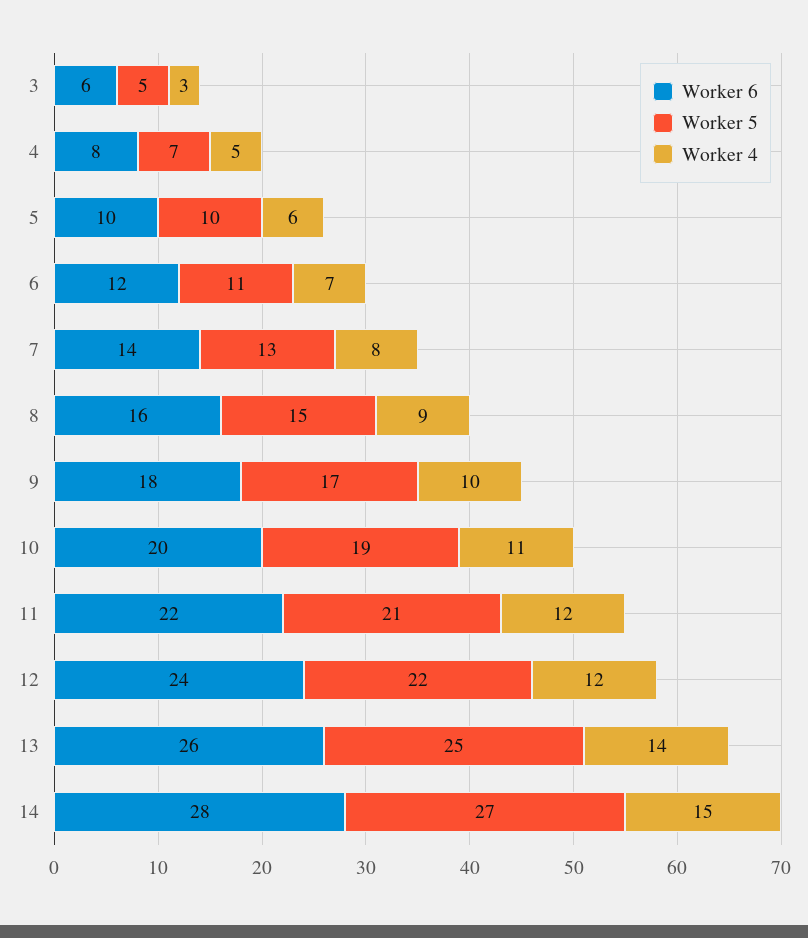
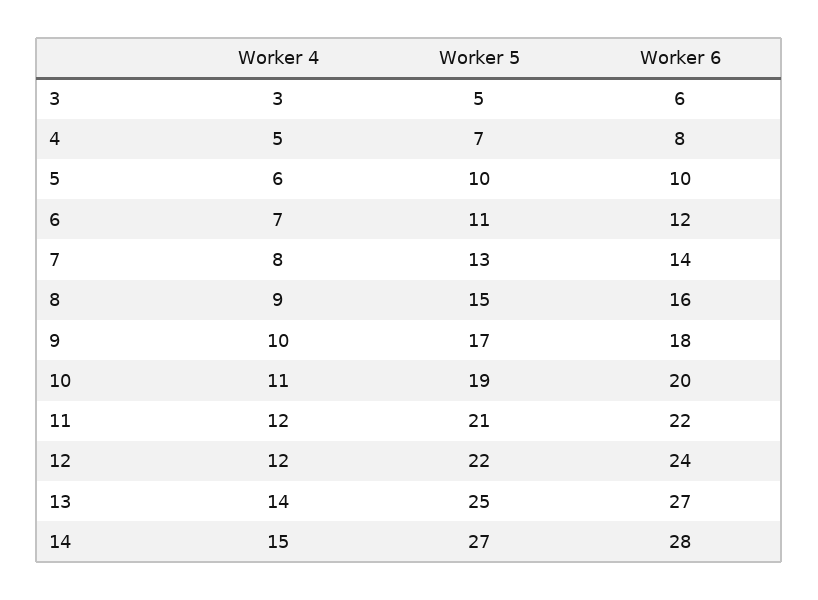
  {
    "Worker 6": {
      "3": 6,
      "4": 8,
      "5": 10,
      "6": 12,
      "7": 14,
      "8": 16,
      "9": 18,
      "10": 20,
      "11": 22,
      "12": 24,
-     "13": 26,
+     "13": 27,
      "14": 28
    },
    "Worker 5": {
      "3": 5,
      "4": 7,
      "5": 10,
      "6": 11,
      "7": 13,
      "8": 15,
      "9": 17,
      "10": 19,
      "11": 21,
      "12": 22,
      "13": 25,
      "14": 27
    },
    "Worker 4": {
      "3": 3,
      "4": 5,
      "5": 6,
      "6": 7,
      "7": 8,
      "8": 9,
      "9": 10,
      "10": 11,
      "11": 12,
      "12": 12,
      "13": 14,
      "14": 15
    }
  }

